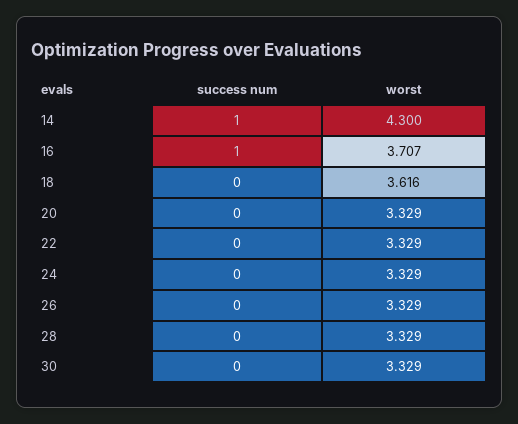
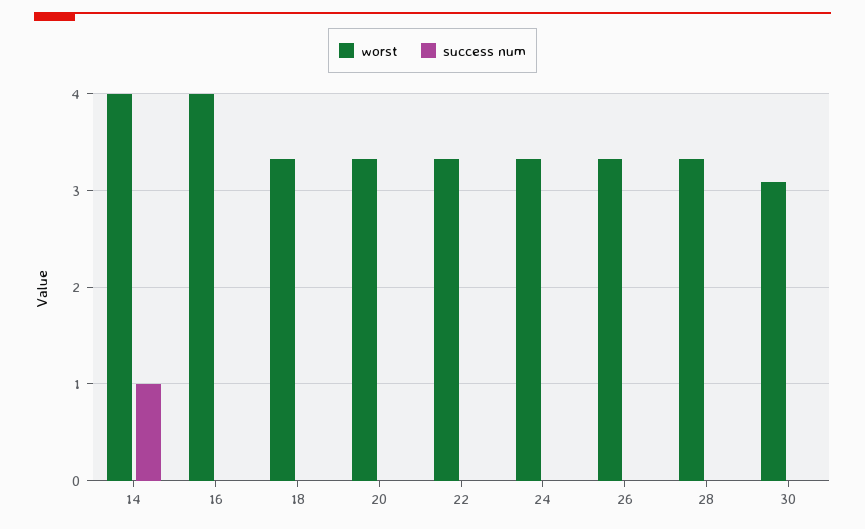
  {
    "success num": {
      "14": 1,
-     "16": 1,
+     "16": 0,
      "18": 0,
      "20": 0,
      "22": 0,
      "24": 0,
      "26": 0,
      "28": 0,
      "30": 0
    },
    "worst": {
-     "14": 4.3,
+     "14": 4,
-     "16": 3.707,
+     "16": 4,
-     "18": 3.616,
+     "18": 3.3,
      "20": 3.329,
      "22": 3.329,
      "24": 3.329,
      "26": 3.329,
      "28": 3.329,
-     "30": 3.329
+     "30": 3.1
    }
  }

